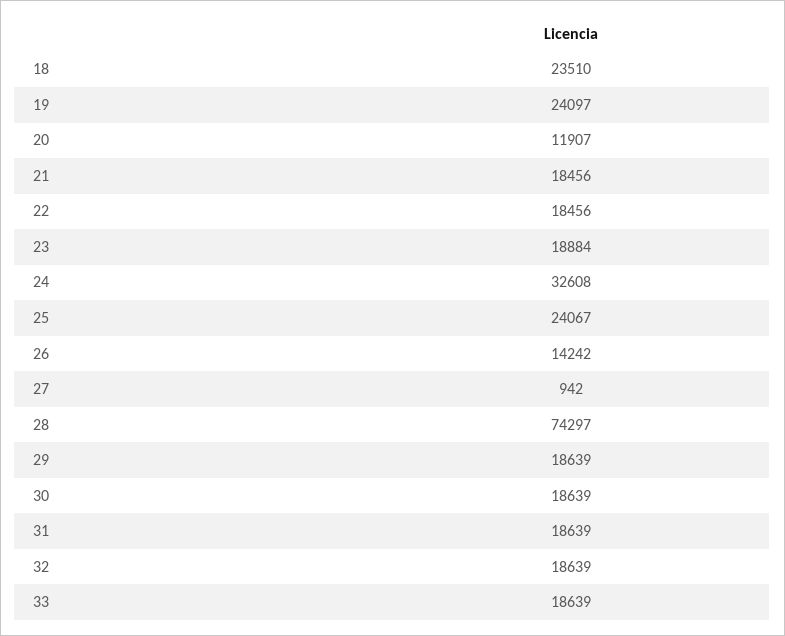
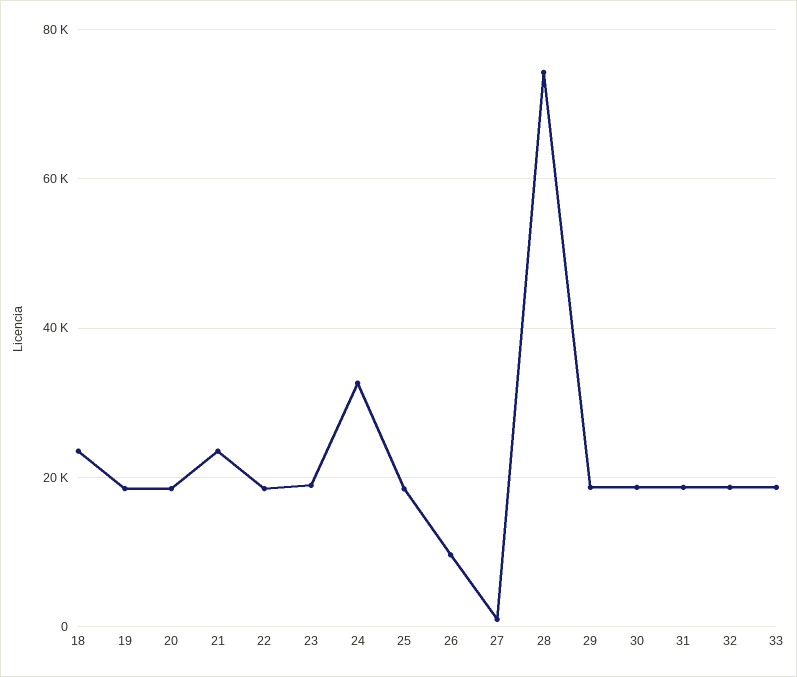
  {
    "18": 23510,
-   "19": 24097,
+   "19": 18000,
-   "20": 11907,
+   "20": 18000,
-   "21": 18456,
+   "21": 24000,
    "22": 18456,
    "23": 18884,
    "24": 32608,
-   "25": 24067,
+   "25": 18000,
-   "26": 14242,
+   "26": 10000,
    "27": 942,
    "28": 74297,
    "29": 18639,
    "30": 18639,
    "31": 18639,
    "32": 18639,
    "33": 18639
  }

